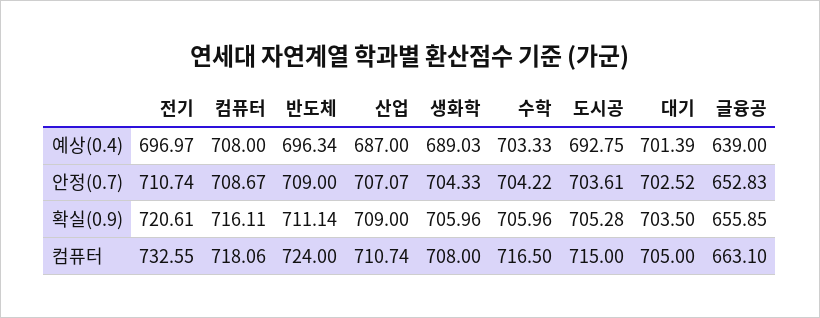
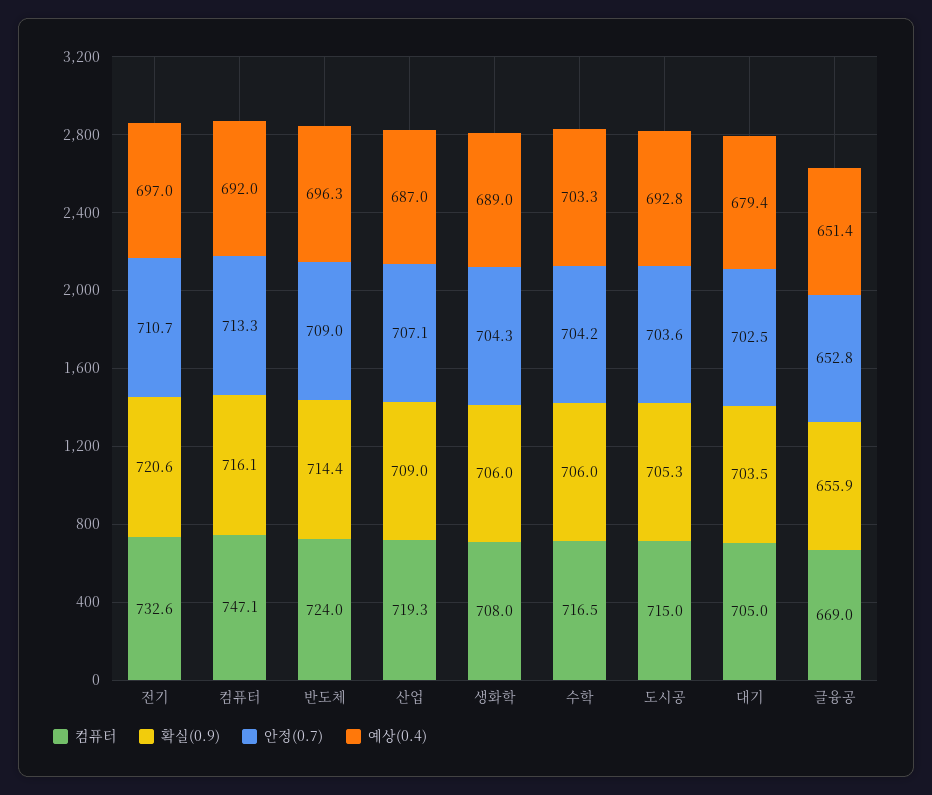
  {
    "예상(0.4)": {
      "전기": 696.97,
-     "컴퓨터": 708,
+     "컴퓨터": 692,
      "반도체": 696.34,
      "산업": 687,
      "생화학": 689.03,
      "수학": 703.33,
      "도시공": 692.75,
-     "대기": 701.39,
+     "대기": 679.4,
-     "글융공": 639
+     "글융공": 651.4
    },
    "안정(0.7)": {
      "전기": 710.74,
-     "컴퓨터": 708.67,
+     "컴퓨터": 713.3,
      "반도체": 709,
      "산업": 707.07,
      "생화학": 704.33,
      "수학": 704.22,
      "도시공": 703.61,
      "대기": 702.52,
      "글융공": 652.83
    },
    "확실(0.9)": {
      "전기": 720.61,
      "컴퓨터": 716.11,
-     "반도체": 711.14,
+     "반도체": 714.4,
      "산업": 709,
      "생화학": 705.96,
      "수학": 705.96,
      "도시공": 705.28,
      "대기": 703.5,
      "글융공": 655.85
    },
    "컴퓨터": {
      "전기": 732.55,
-     "컴퓨터": 718.06,
+     "컴퓨터": 747.1,
      "반도체": 724,
-     "산업": 710.74,
+     "산업": 719.3,
      "생화학": 708,
      "수학": 716.5,
      "도시공": 715,
      "대기": 705,
-     "글융공": 663.1
+     "글융공": 669
    }
  }

